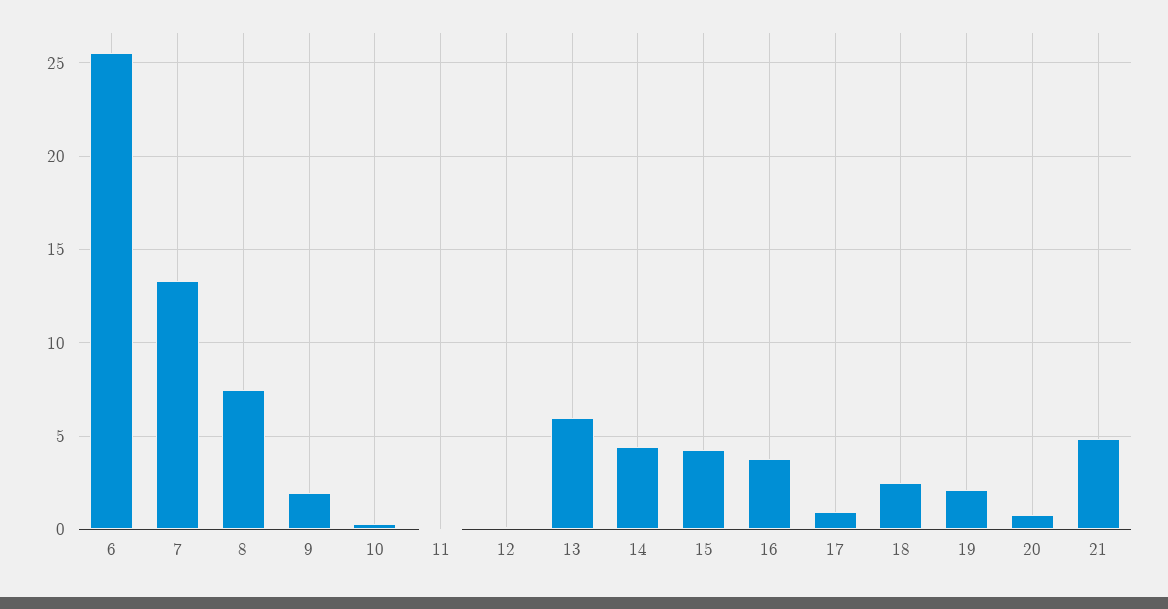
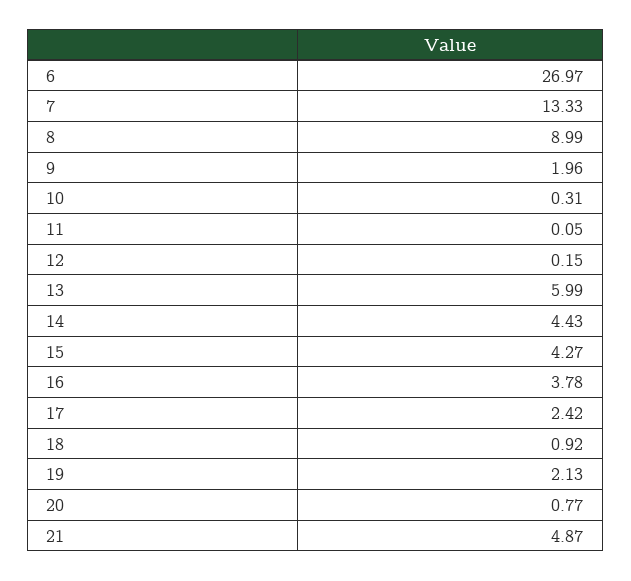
  {
-   "6": 25.5,
+   "6": 26.97,
    "7": 13.33,
-   "8": 7.5,
+   "8": 8.99,
    "9": 1.96,
    "10": 0.31,
    "11": 0.05,
    "12": 0.15,
    "13": 5.99,
    "14": 4.43,
    "15": 4.27,
    "16": 3.78,
-   "17": 1,
+   "17": 2.42,
-   "18": 2.5,
+   "18": 0.92,
    "19": 2.13,
    "20": 0.77,
    "21": 4.87
  }

